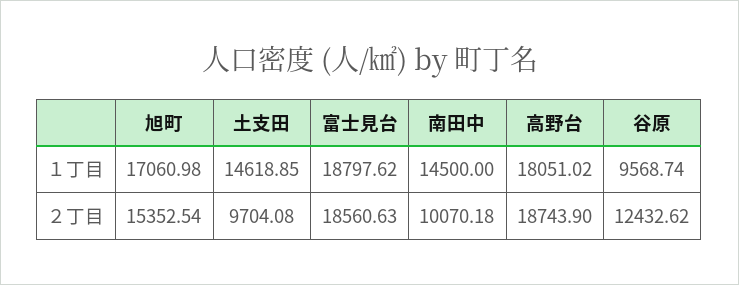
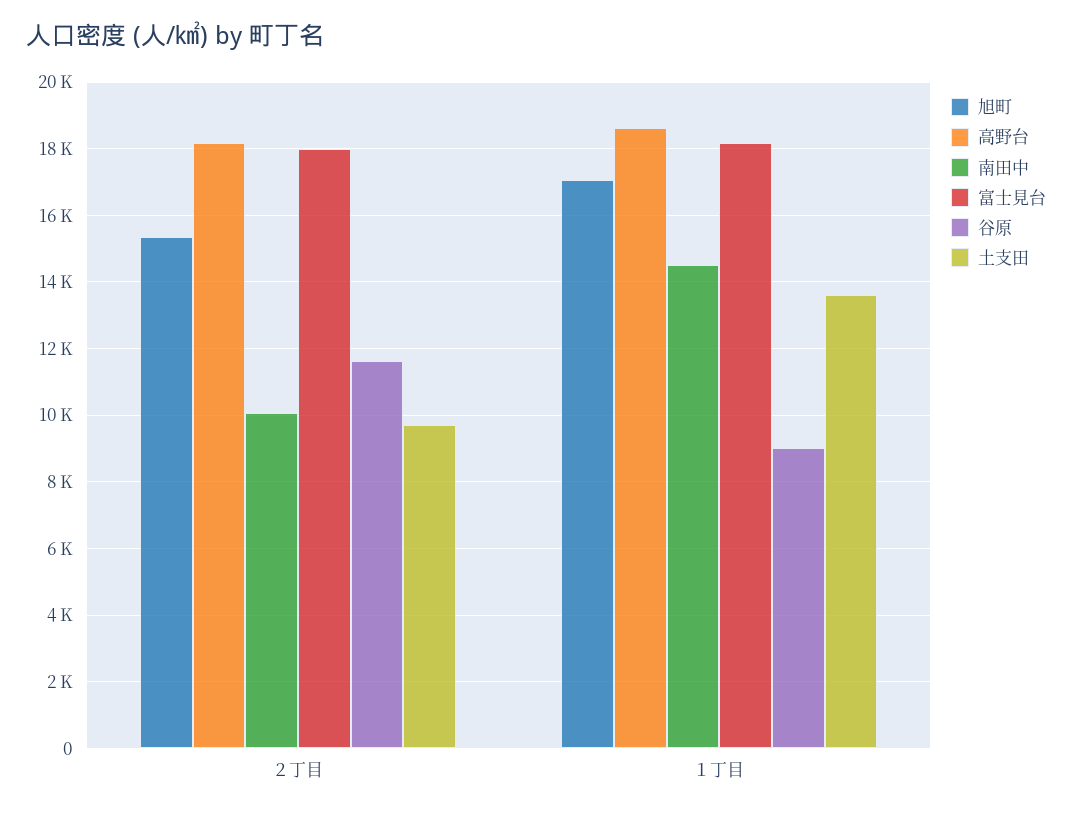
  {
    "旭町": {
      "１丁目": 17060.98,
      "２丁目": 15352.54
    },
    "土支田": {
-     "１丁目": 14618.85,
+     "１丁目": 13600,
      "２丁目": 9704.08
    },
    "富士見台": {
-     "１丁目": 18797.62,
+     "１丁目": 18200,
-     "２丁目": 18560.63
+     "２丁目": 18000
    },
    "南田中": {
      "１丁目": 14500,
      "２丁目": 10070.18
    },
    "高野台": {
-     "１丁目": 18051.02,
+     "１丁目": 18600,
-     "２丁目": 18743.9
+     "２丁目": 18200
    },
    "谷原": {
-     "１丁目": 9568.74,
+     "１丁目": 9000,
-     "２丁目": 12432.62
+     "２丁目": 11600
    }
  }

